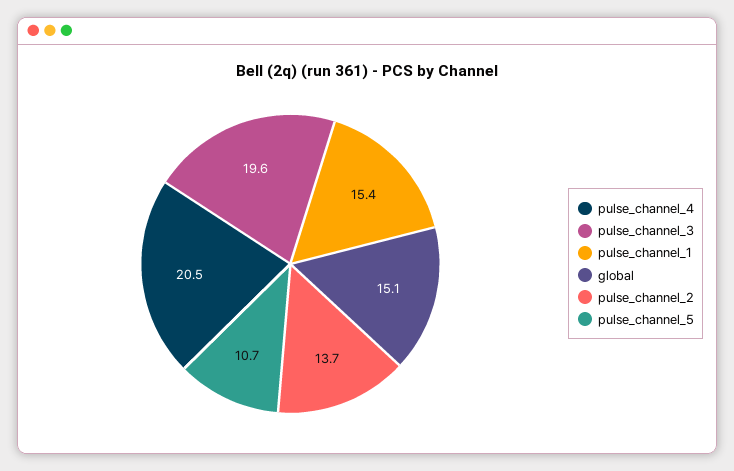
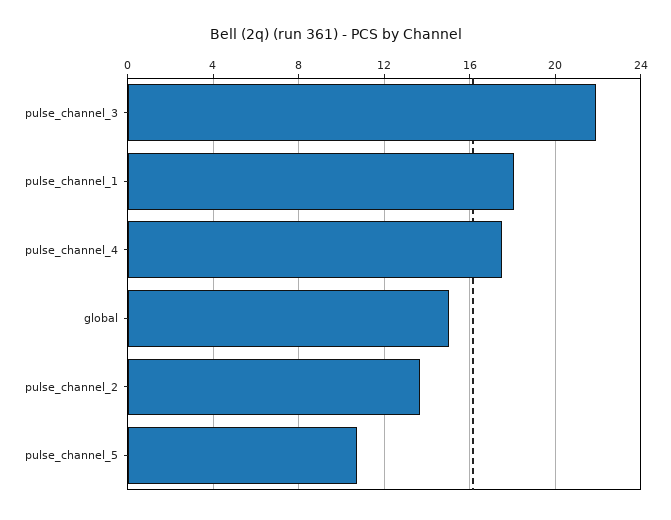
  {
-   "pulse_channel_4": 20.5,
+   "pulse_channel_4": 17.5,
-   "pulse_channel_3": 19.6,
+   "pulse_channel_3": 22,
-   "pulse_channel_1": 15.4,
+   "pulse_channel_1": 18,
    "global": 15.1,
    "pulse_channel_2": 13.7,
    "pulse_channel_5": 10.7
  }

